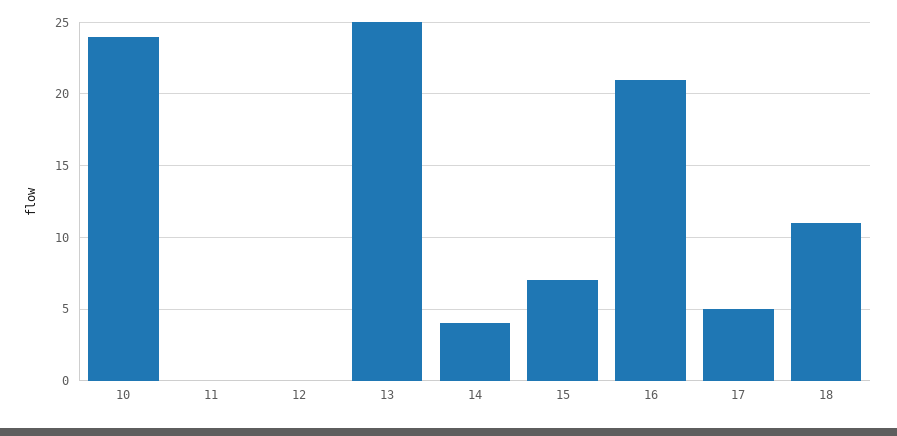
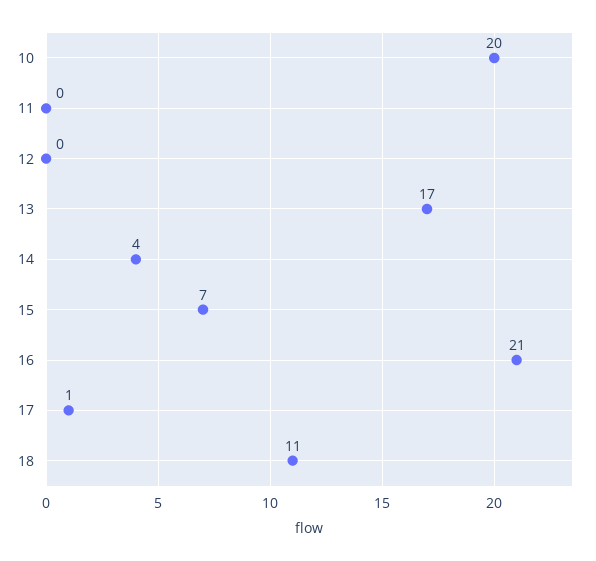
  {
-   "10": 24,
+   "10": 20,
    "11": 0,
    "12": 0,
-   "13": 25,
+   "13": 17,
    "14": 4,
    "15": 7,
    "16": 21,
-   "17": 5,
+   "17": 1,
    "18": 11
  }

